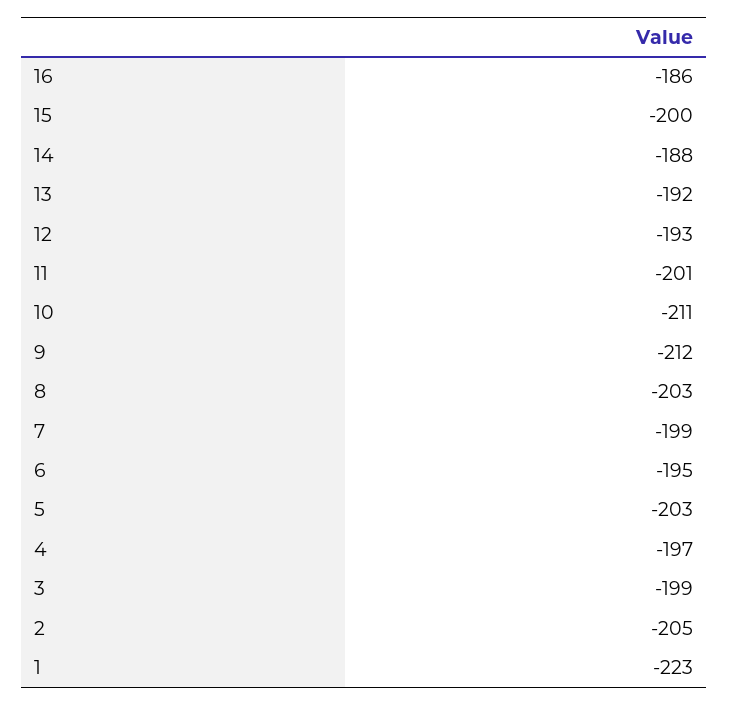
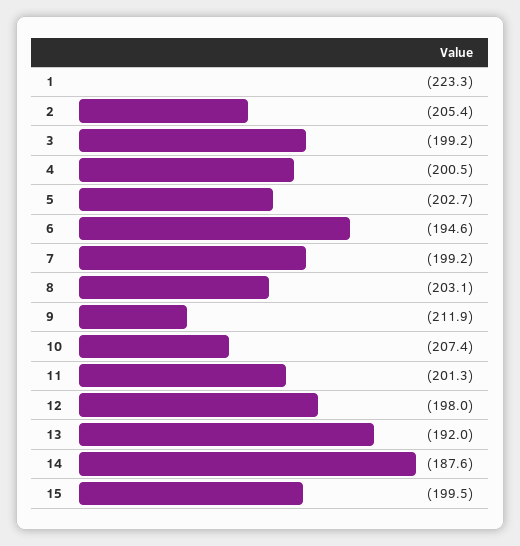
  {
-   "16": -186,
    "15": -199.5,
    "14": -187.6,
    "13": -192,
-   "12": -193,
+   "12": -198,
    "11": -201.3,
-   "10": -211,
+   "10": -207.4,
    "9": -211.9,
    "8": -203.1,
    "7": -199.2,
    "6": -194.6,
    "5": -202.7,
-   "4": -197,
+   "4": -200.5,
    "3": -199.2,
    "2": -205.4,
    "1": -223.3
  }

